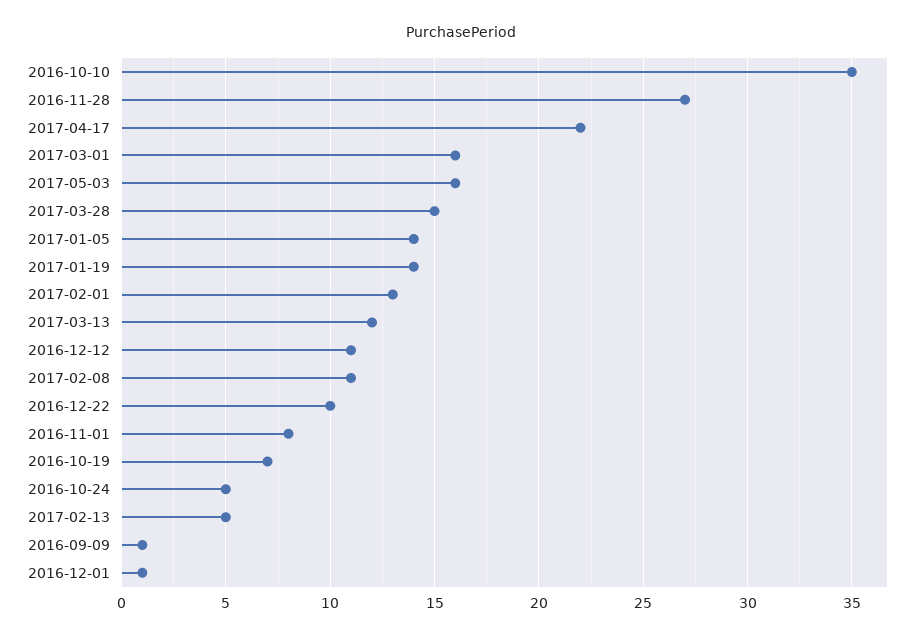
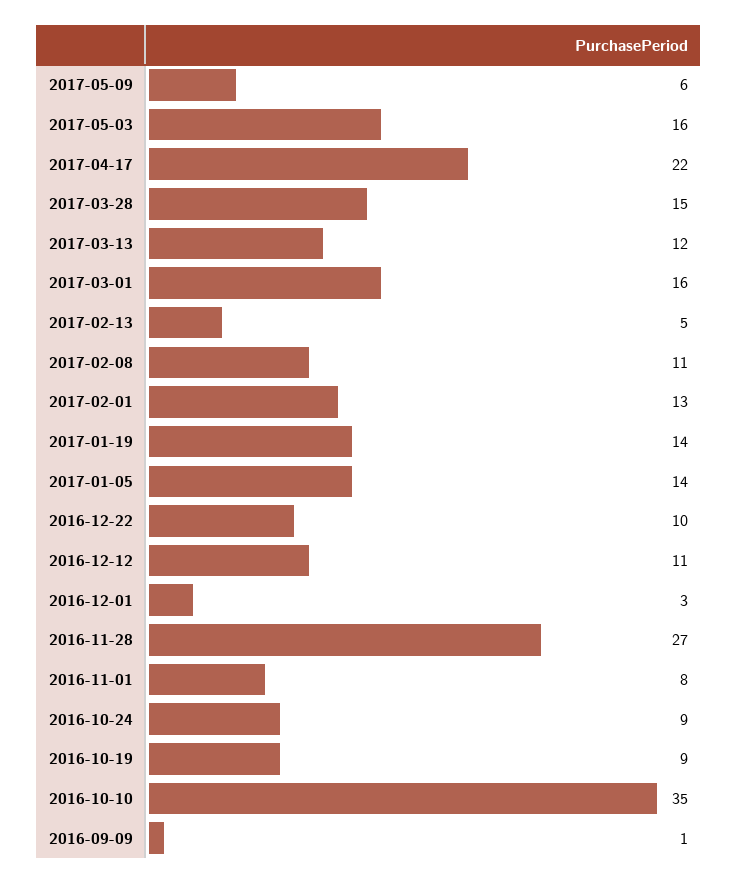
  {
    "2016-10-10": 35,
    "2016-11-28": 27,
    "2017-04-17": 22,
    "2017-03-01": 16,
    "2017-05-03": 16,
    "2017-03-28": 15,
    "2017-01-05": 14,
    "2017-01-19": 14,
    "2017-02-01": 13,
    "2017-03-13": 12,
    "2016-12-12": 11,
    "2017-02-08": 11,
    "2016-12-22": 10,
    "2016-11-01": 8,
-   "2016-10-19": 7,
+   "2016-10-19": 9,
-   "2016-10-24": 5,
+   "2016-10-24": 9,
    "2017-02-13": 5,
    "2016-09-09": 1,
-   "2016-12-01": 1
+   "2016-12-01": 3,
+   "2017-05-09": 6
  }

